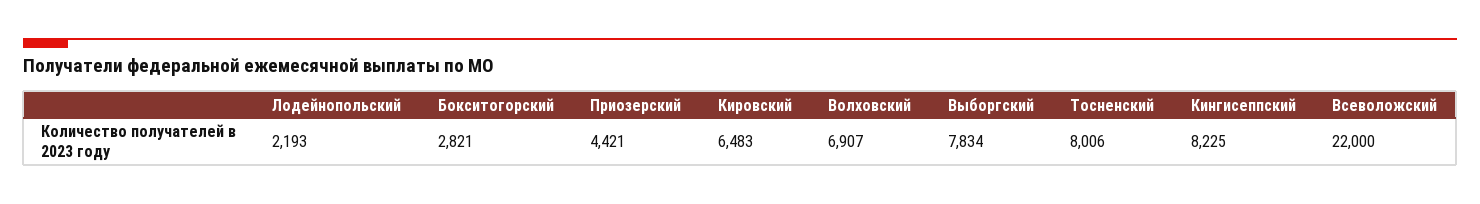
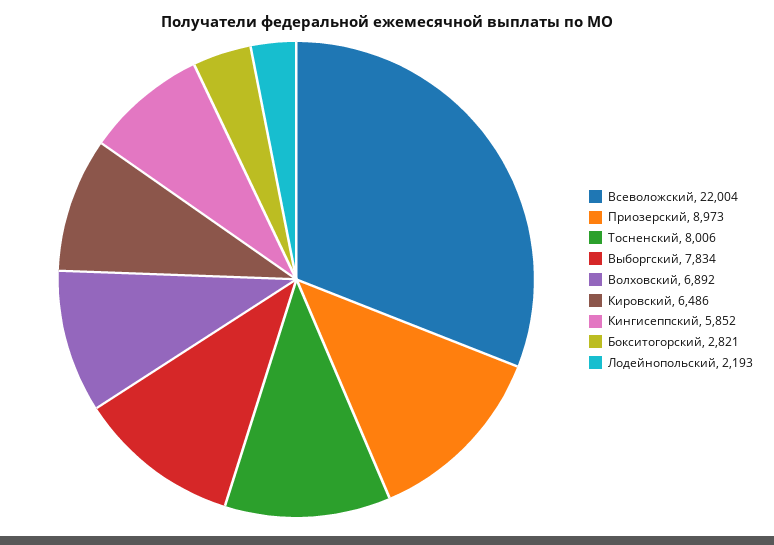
  {
    "Лодейнопольский": 2193,
    "Бокситогорский": 2821,
-   "Приозерский": 4421,
+   "Приозерский": 8973,
-   "Кировский": 6483,
+   "Кировский": 6486,
-   "Волховский": 6907,
+   "Волховский": 6892,
    "Выборгский": 7834,
    "Тосненский": 8006,
-   "Кингисеппский": 8225,
+   "Кингисеппский": 5852,
-   "Всеволожский": 22000
+   "Всеволожский": 22004
  }

